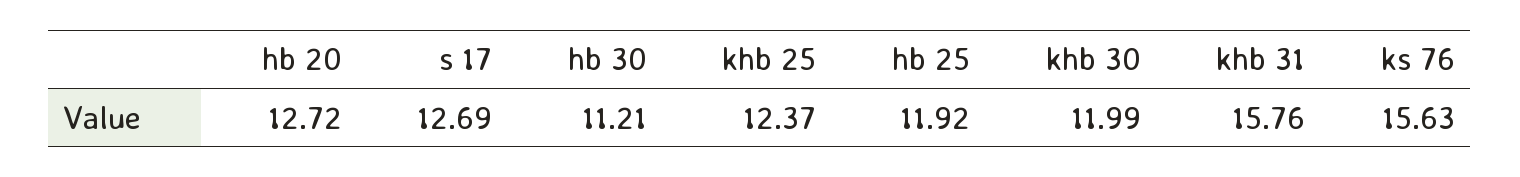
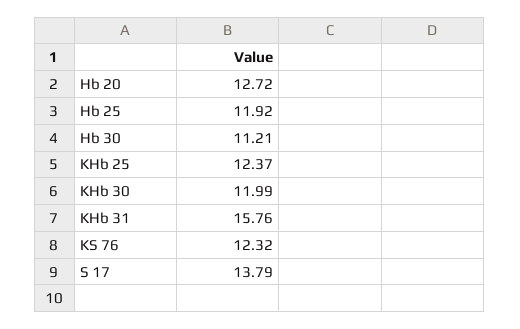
  {
    "hb 20": 12.72,
-   "s 17": 12.69,
+   "s 17": 13.79,
    "hb 30": 11.21,
    "khb 25": 12.37,
    "hb 25": 11.92,
    "khb 30": 11.99,
    "khb 31": 15.76,
-   "ks 76": 15.63
+   "ks 76": 12.32
  }

